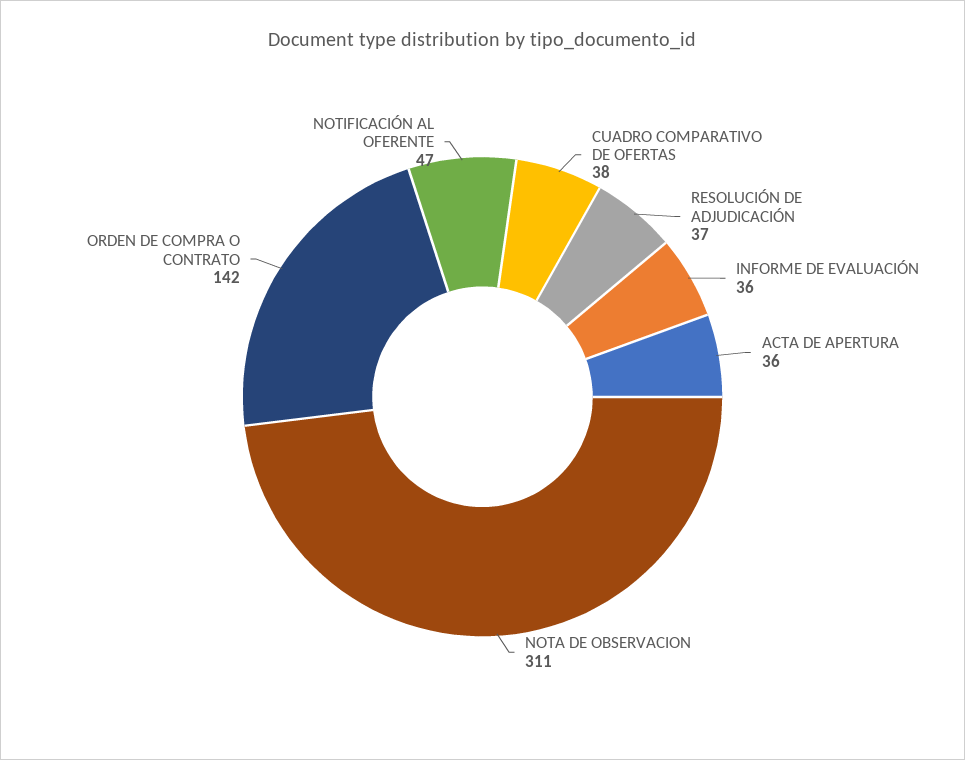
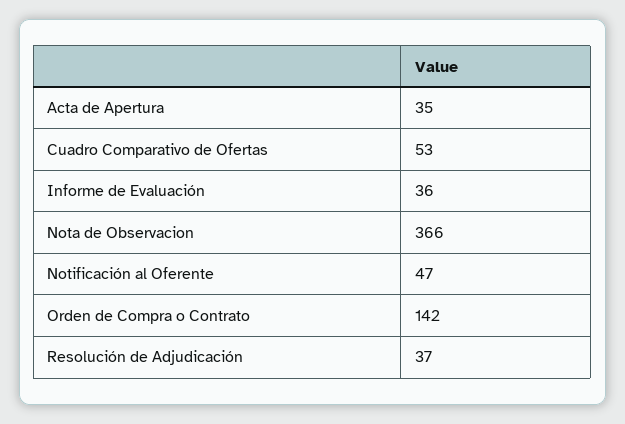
  {
-   "CUADRO COMPARATIVO DE OFERTAS": 38,
+   "CUADRO COMPARATIVO DE OFERTAS": 53,
    "RESOLUCIÓN DE ADJUDICACIÓN": 37,
    "INFORME DE EVALUACIÓN": 36,
-   "ACTA DE APERTURA": 36,
+   "ACTA DE APERTURA": 35,
-   "NOTA DE OBSERVACION": 311,
+   "NOTA DE OBSERVACION": 366,
    "ORDEN DE COMPRA O CONTRATO": 142,
    "NOTIFICACIÓN AL OFERENTE": 47
  }

